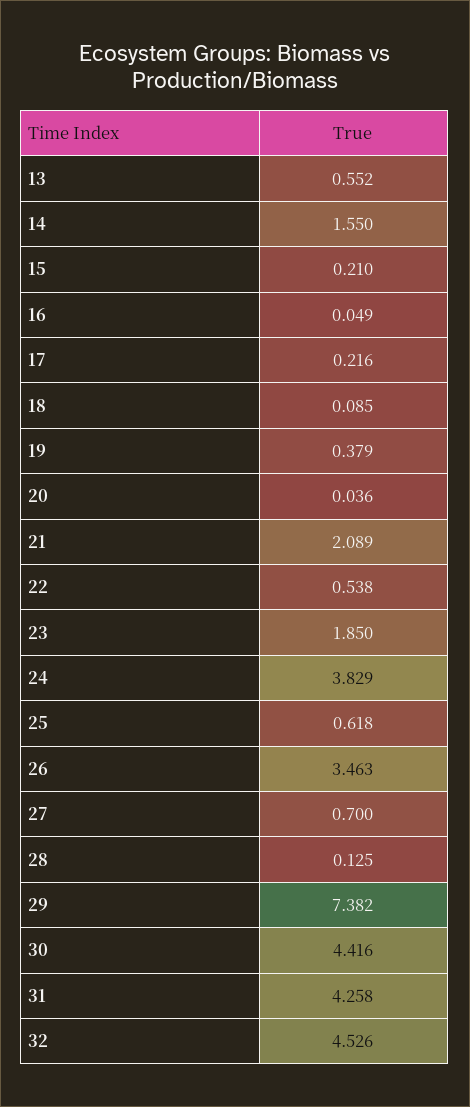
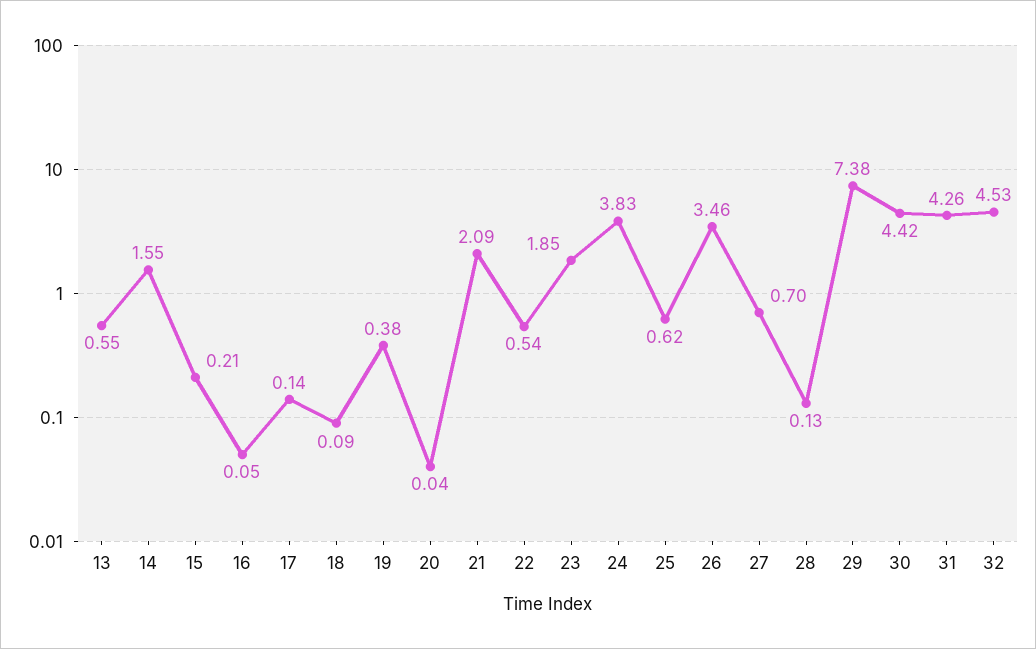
  {
    "13": 0.552,
    "14": 1.55,
    "15": 0.21,
    "16": 0.049,
-   "17": 0.216,
+   "17": 0.14,
    "18": 0.085,
    "19": 0.379,
    "20": 0.036,
    "21": 2.089,
    "22": 0.538,
    "23": 1.85,
    "24": 3.829,
    "25": 0.618,
    "26": 3.463,
    "27": 0.7,
    "28": 0.125,
    "29": 7.382,
    "30": 4.416,
    "31": 4.258,
    "32": 4.526
  }

